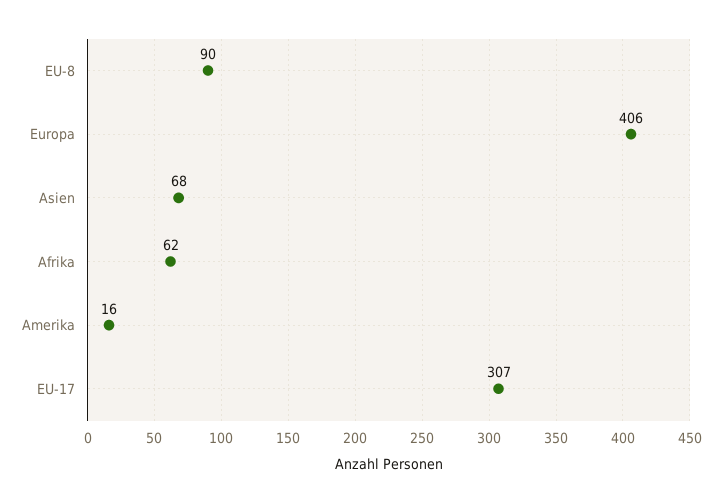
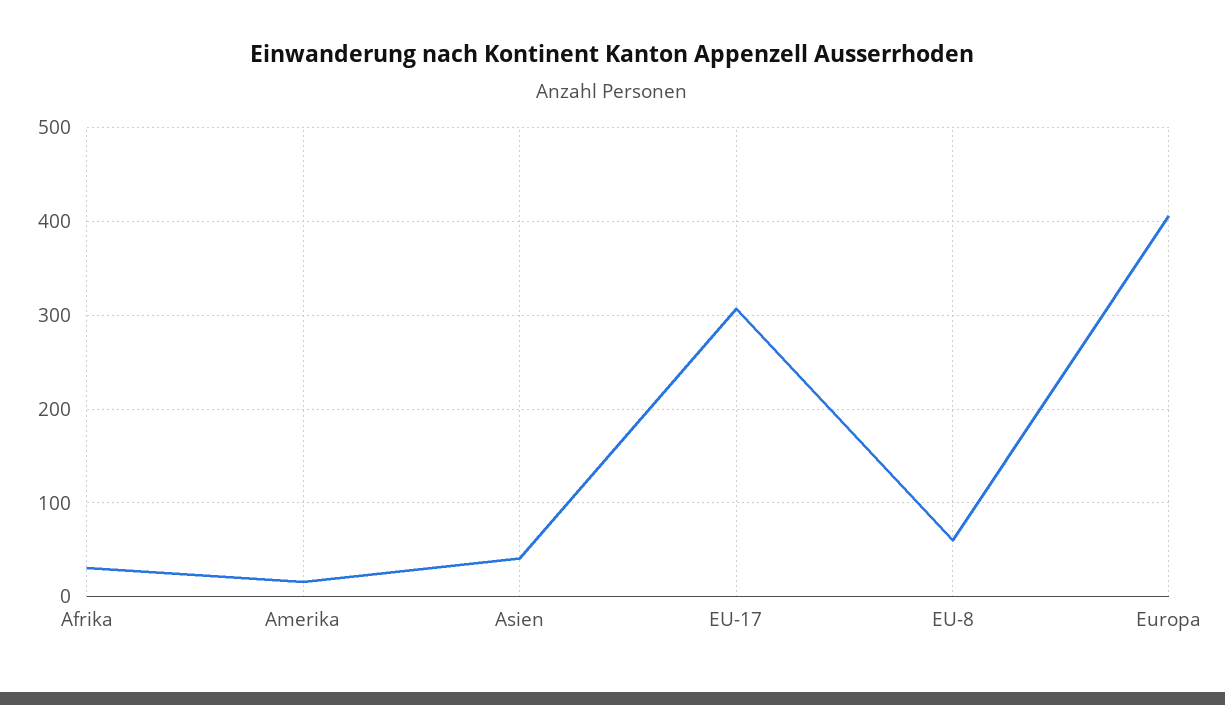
  {
-   "EU-8": 90,
+   "EU-8": 60,
    "Europa": 406,
-   "Asien": 68,
+   "Asien": 40,
-   "Afrika": 62,
+   "Afrika": 30,
    "Amerika": 16,
    "EU-17": 307
  }

